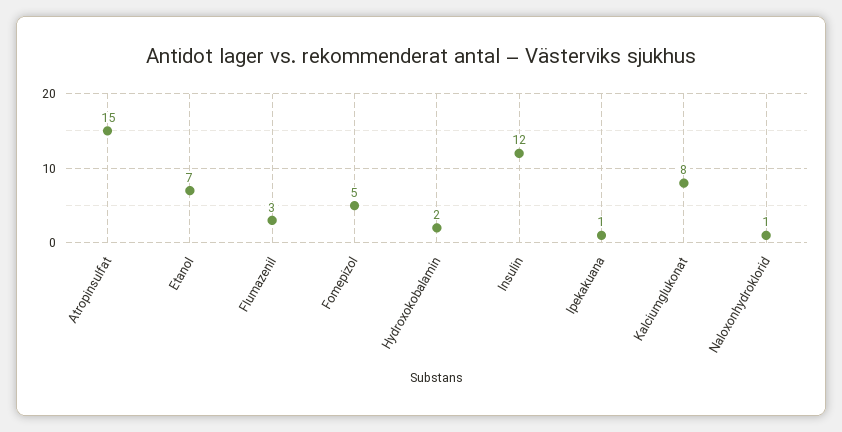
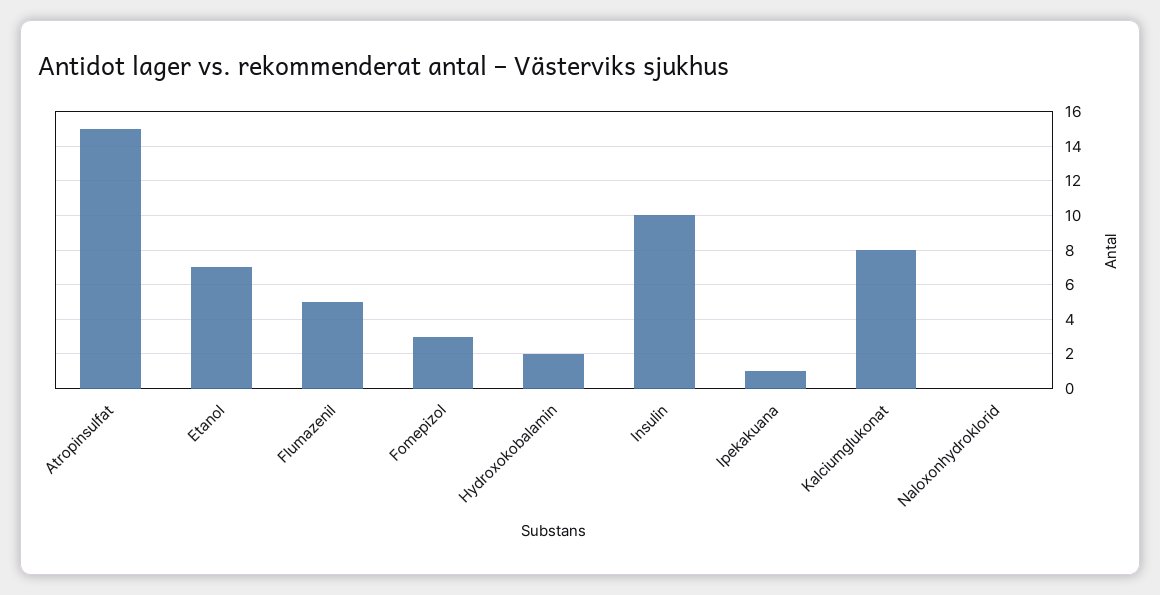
  {
    "Atropinsulfat": 15,
    "Etanol": 7,
-   "Flumazenil": 3,
+   "Flumazenil": 5,
-   "Fomepizol": 5,
+   "Fomepizol": 3,
    "Hydroxokobalamin": 2,
-   "Insulin": 12,
+   "Insulin": 10,
    "Ipekakuana": 1,
    "Kalciumglukonat": 8,
-   "Naloxonhydroklorid": 1
+   "Naloxonhydroklorid": 0
  }

